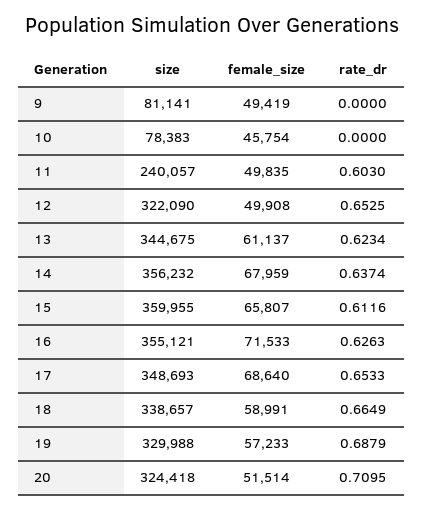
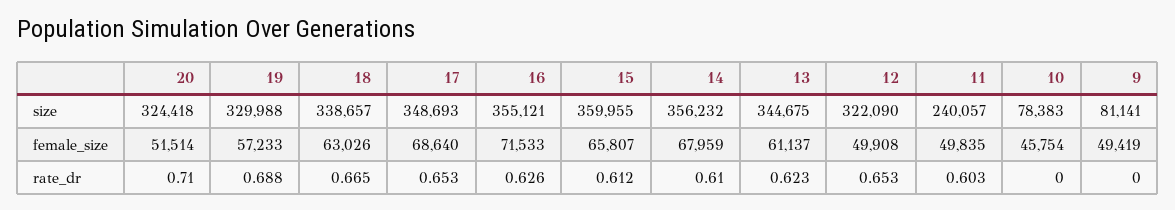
  {
    "size": {
      "9": 81141,
      "10": 78383,
      "11": 240057,
      "12": 322090,
      "13": 344675,
      "14": 356232,
      "15": 359955,
      "16": 355121,
      "17": 348693,
      "18": 338657,
      "19": 329988,
      "20": 324418
    },
    "female_size": {
      "9": 49419,
      "10": 45754,
      "11": 49835,
      "12": 49908,
      "13": 61137,
      "14": 67959,
      "15": 65807,
      "16": 71533,
      "17": 68640,
-     "18": 58991,
+     "18": 63026,
      "19": 57233,
      "20": 51514
    },
    "rate_dr": {
      "9": 0,
      "10": 0,
      "11": 0.603,
      "12": 0.6525,
      "13": 0.6234,
-     "14": 0.6374,
+     "14": 0.61,
      "15": 0.6116,
      "16": 0.6263,
      "17": 0.6533,
      "18": 0.6649,
      "19": 0.6879,
      "20": 0.7095
    }
  }

